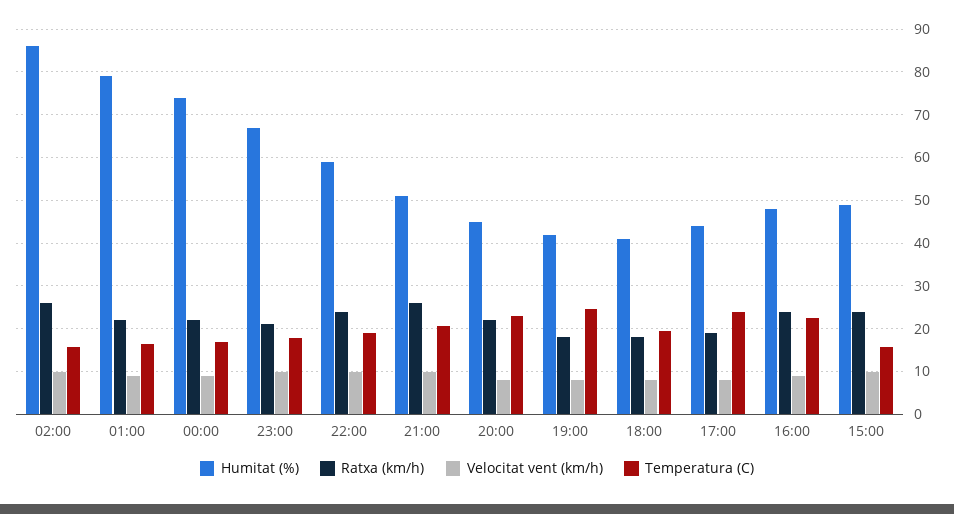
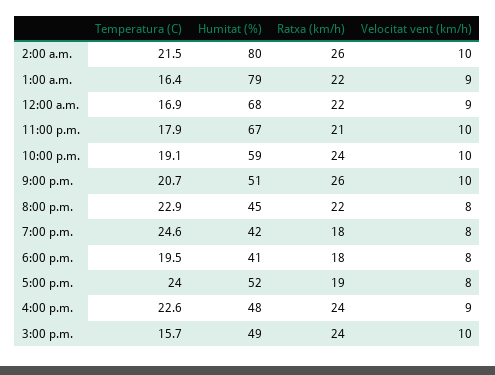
  {
    "Humitat (%)": {
-     "02:00": 86,
+     "02:00": 80,
      "01:00": 79,
-     "00:00": 74,
+     "00:00": 68,
      "23:00": 67,
      "22:00": 59,
      "21:00": 51,
      "20:00": 45,
      "19:00": 42,
      "18:00": 41,
-     "17:00": 44,
+     "17:00": 52,
      "16:00": 48,
      "15:00": 49
    },
    "Ratxa (km/h)": {
      "02:00": 26,
      "01:00": 22,
      "00:00": 22,
      "23:00": 21,
      "22:00": 24,
      "21:00": 26,
      "20:00": 22,
      "19:00": 18,
      "18:00": 18,
      "17:00": 19,
      "16:00": 24,
      "15:00": 24
    },
    "Velocitat vent (km/h)": {
      "02:00": 10,
      "01:00": 9,
      "00:00": 9,
      "23:00": 10,
      "22:00": 10,
      "21:00": 10,
      "20:00": 8,
      "19:00": 8,
      "18:00": 8,
      "17:00": 8,
      "16:00": 9,
      "15:00": 10
    },
    "Temperatura (C)": {
-     "02:00": 16,
+     "02:00": 21.5,
      "01:00": 16.4,
      "00:00": 16.9,
      "23:00": 17.9,
      "22:00": 19.1,
      "21:00": 20.7,
      "20:00": 22.9,
      "19:00": 24.6,
      "18:00": 19.5,
      "17:00": 24,
      "16:00": 22.6,
      "15:00": 15.7
    }
  }

